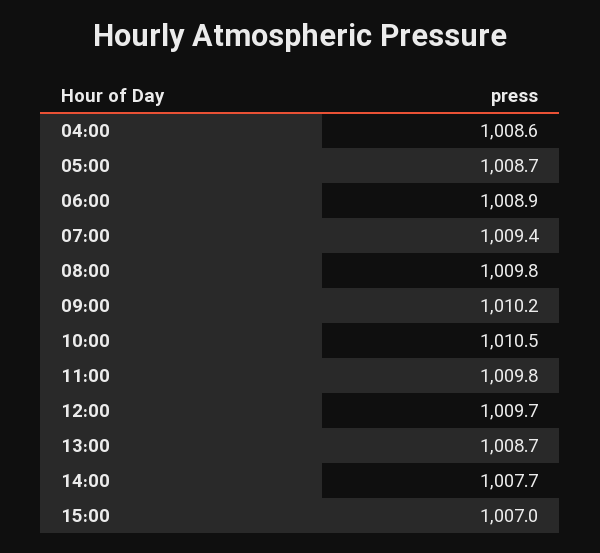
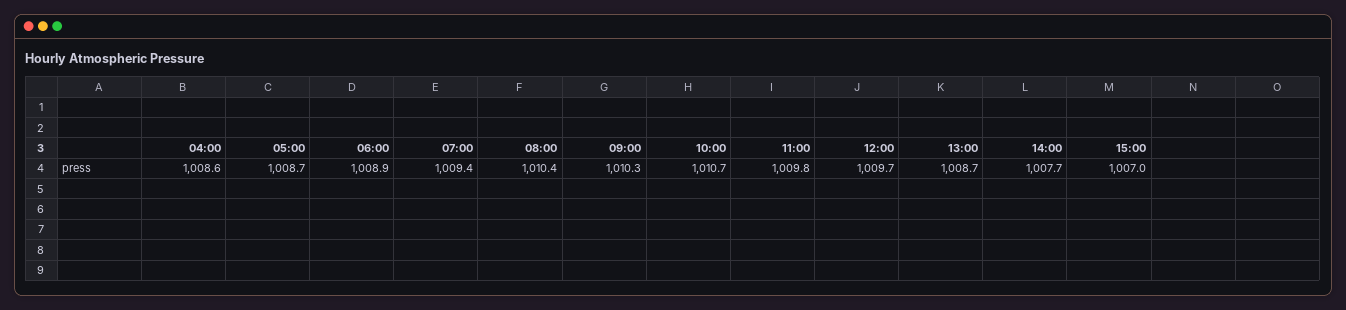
  {
    "04:00": 1008.6,
    "05:00": 1008.7,
    "06:00": 1008.9,
    "07:00": 1009.4,
-   "08:00": 1009.8,
+   "08:00": 1010.4,
-   "09:00": 1010.2,
+   "09:00": 1010.3,
-   "10:00": 1010.5,
+   "10:00": 1010.7,
    "11:00": 1009.8,
    "12:00": 1009.7,
    "13:00": 1008.7,
    "14:00": 1007.7,
    "15:00": 1007
  }

